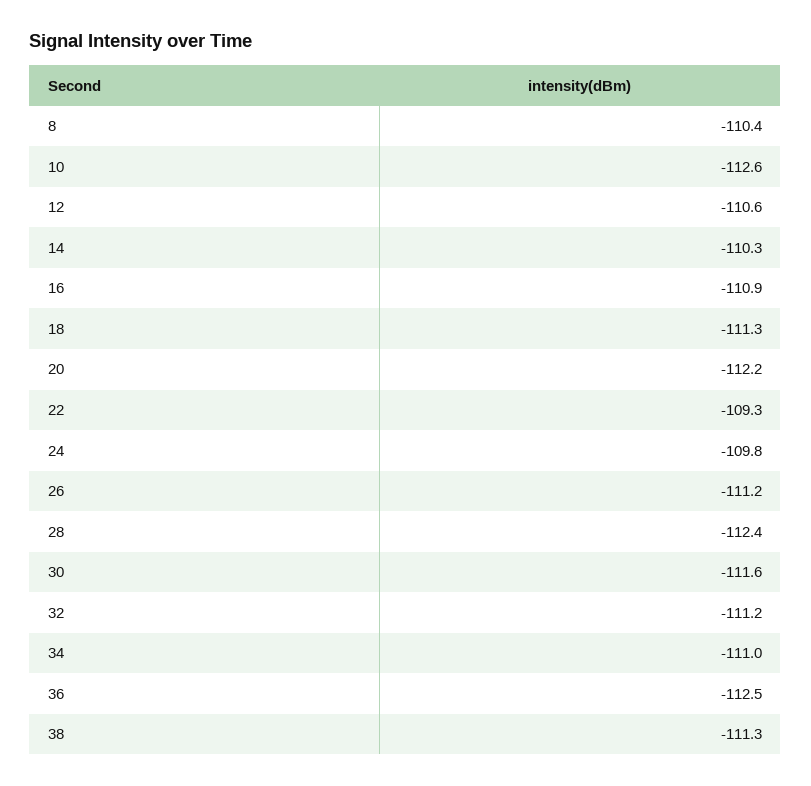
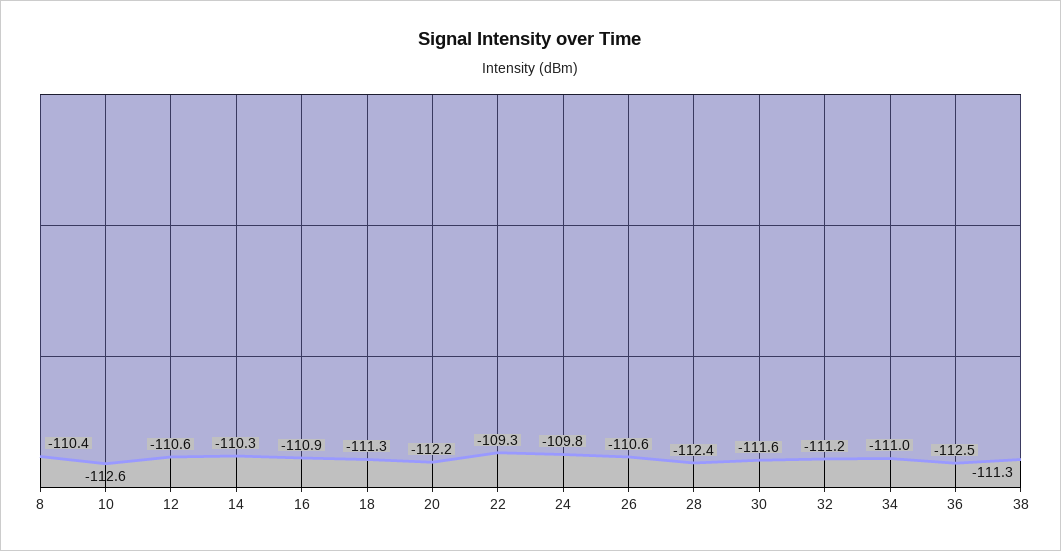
  {
    "8": -110.4,
    "10": -112.6,
    "12": -110.6,
    "14": -110.3,
    "16": -110.9,
    "18": -111.3,
    "20": -112.2,
    "22": -109.3,
    "24": -109.8,
-   "26": -111.2,
+   "26": -110.6,
    "28": -112.4,
    "30": -111.6,
    "32": -111.2,
    "34": -111,
    "36": -112.5,
    "38": -111.3
  }

